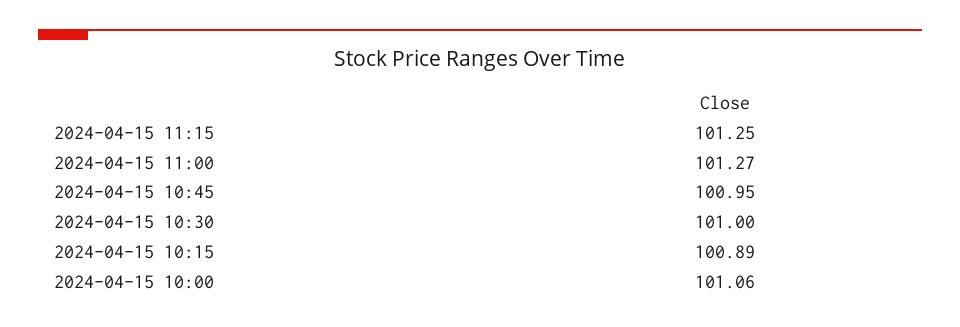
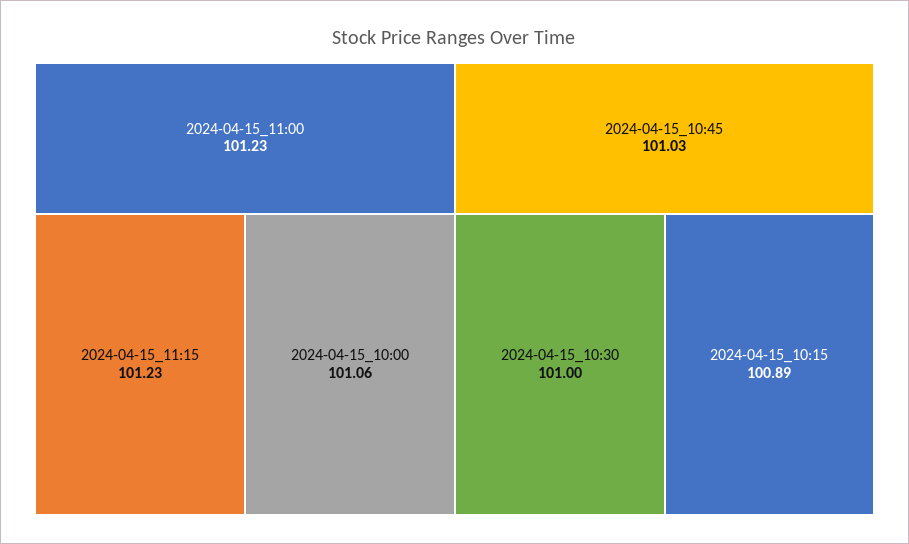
  {
-   "2024-04-15 11:15": 101.25,
+   "2024-04-15 11:15": 101.23,
-   "2024-04-15 11:00": 101.27,
+   "2024-04-15 11:00": 101.23,
-   "2024-04-15 10:45": 100.95,
+   "2024-04-15 10:45": 101.03,
    "2024-04-15 10:30": 101,
    "2024-04-15 10:15": 100.89,
    "2024-04-15 10:00": 101.06
  }

